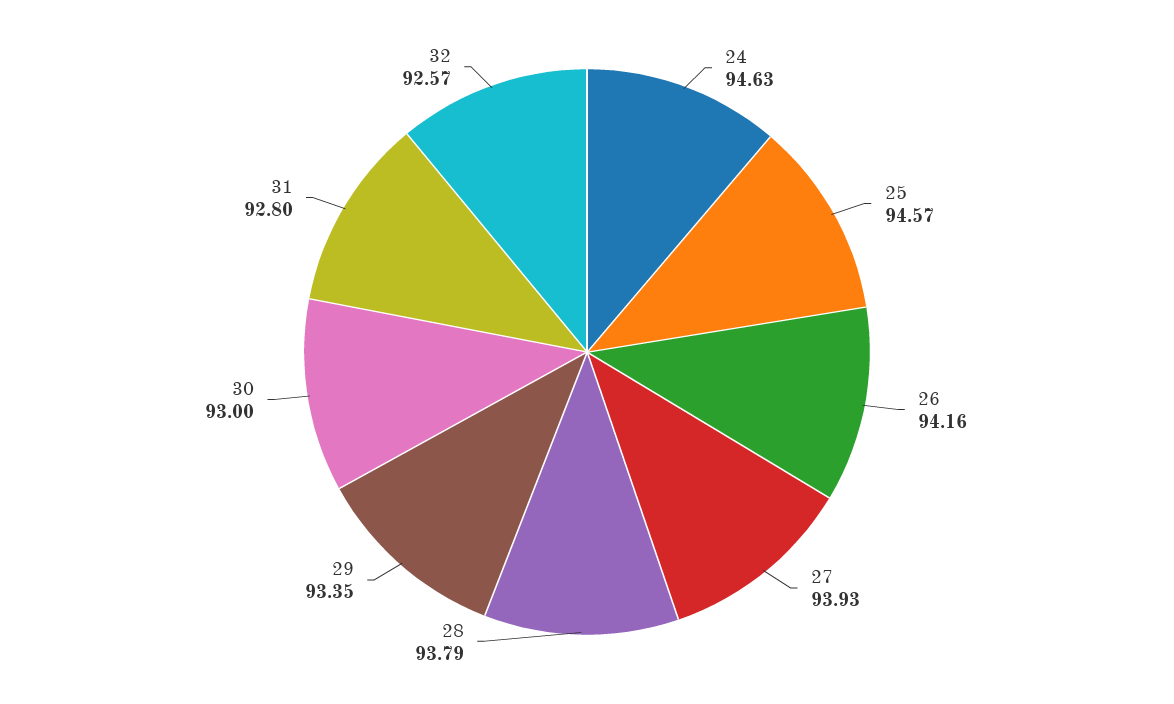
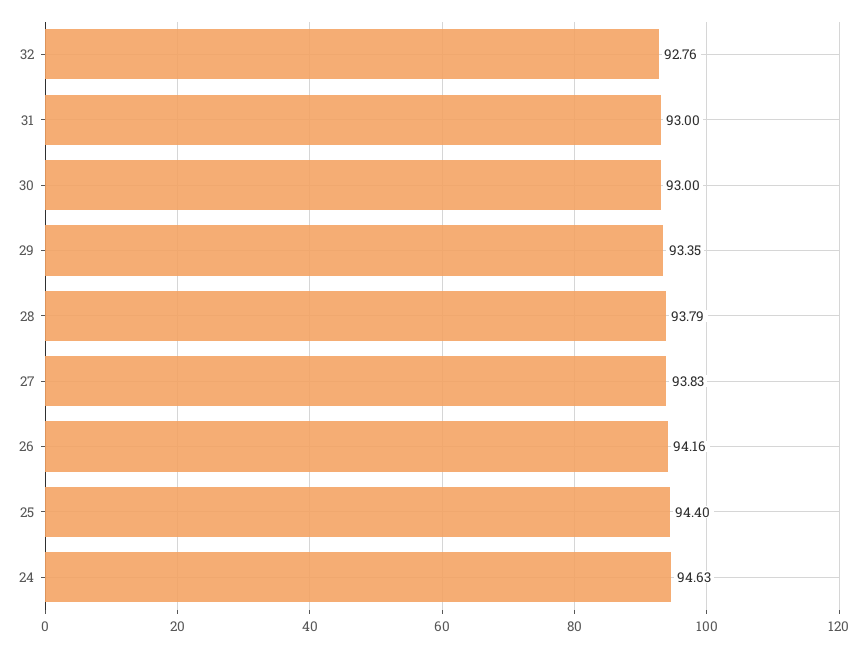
  {
    "24": 94.63,
-   "25": 94.57,
+   "25": 94.4,
    "26": 94.16,
-   "27": 93.93,
+   "27": 93.83,
    "28": 93.79,
    "29": 93.35,
    "30": 93,
-   "31": 92.8,
+   "31": 93,
-   "32": 92.57
+   "32": 92.76
  }

